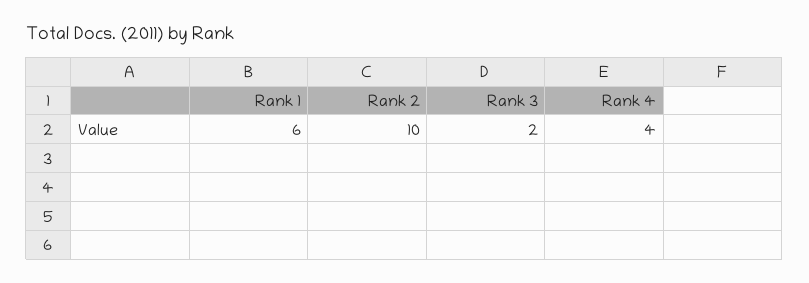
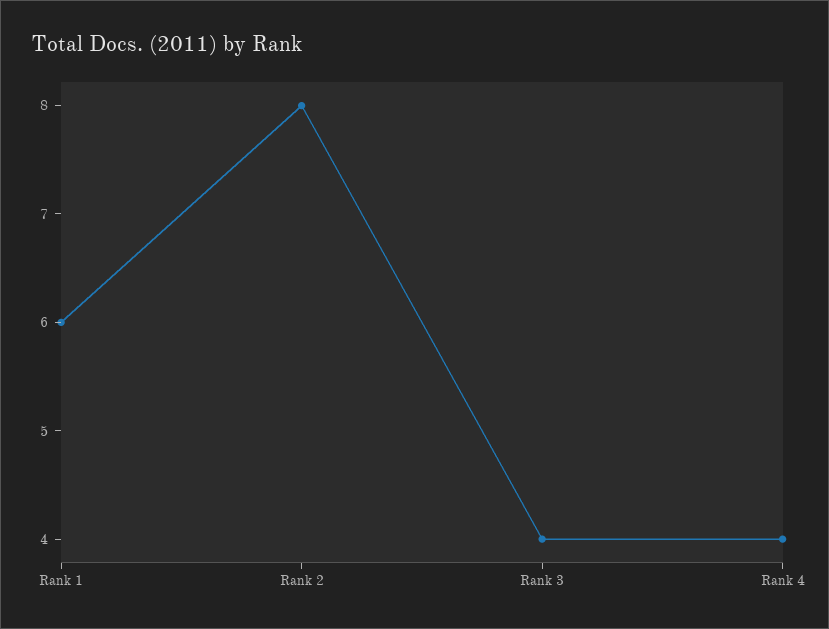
  {
    "Rank 1": 6,
-   "Rank 2": 10,
+   "Rank 2": 8,
-   "Rank 3": 2,
+   "Rank 3": 4,
    "Rank 4": 4
  }

